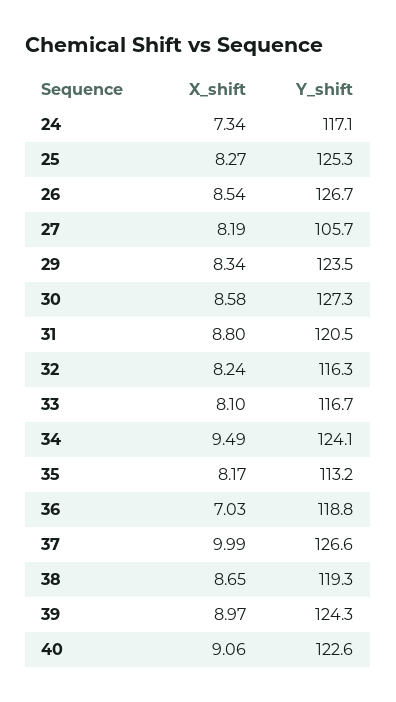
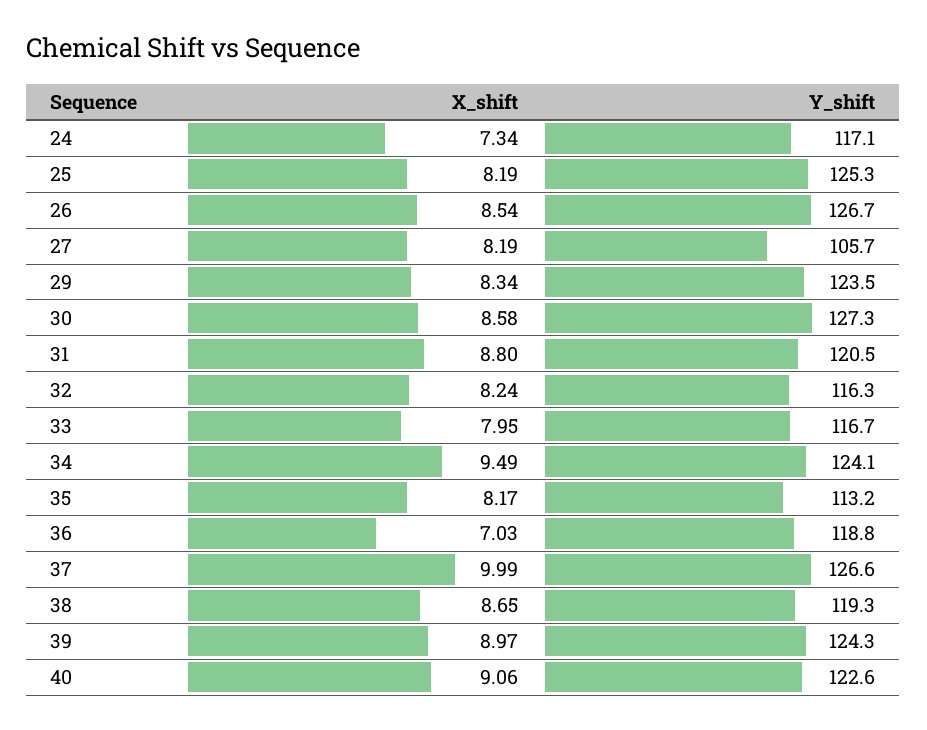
  {
    "X_shift": {
      "24": 7.34,
-     "25": 8.27,
+     "25": 8.19,
      "26": 8.54,
      "27": 8.19,
      "29": 8.34,
      "30": 8.58,
      "31": 8.8,
      "32": 8.24,
-     "33": 8.1,
+     "33": 7.95,
      "34": 9.49,
      "35": 8.17,
      "36": 7.03,
      "37": 9.99,
      "38": 8.65,
      "39": 8.97,
      "40": 9.06
    },
    "Y_shift": {
      "24": 117.1,
      "25": 125.3,
      "26": 126.7,
      "27": 105.7,
      "29": 123.5,
      "30": 127.3,
      "31": 120.5,
      "32": 116.3,
      "33": 116.7,
      "34": 124.1,
      "35": 113.2,
      "36": 118.8,
      "37": 126.6,
      "38": 119.3,
      "39": 124.3,
      "40": 122.6
    }
  }

